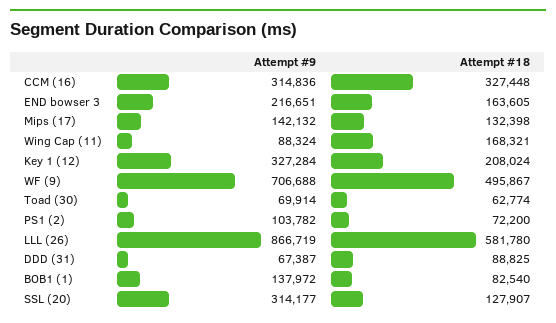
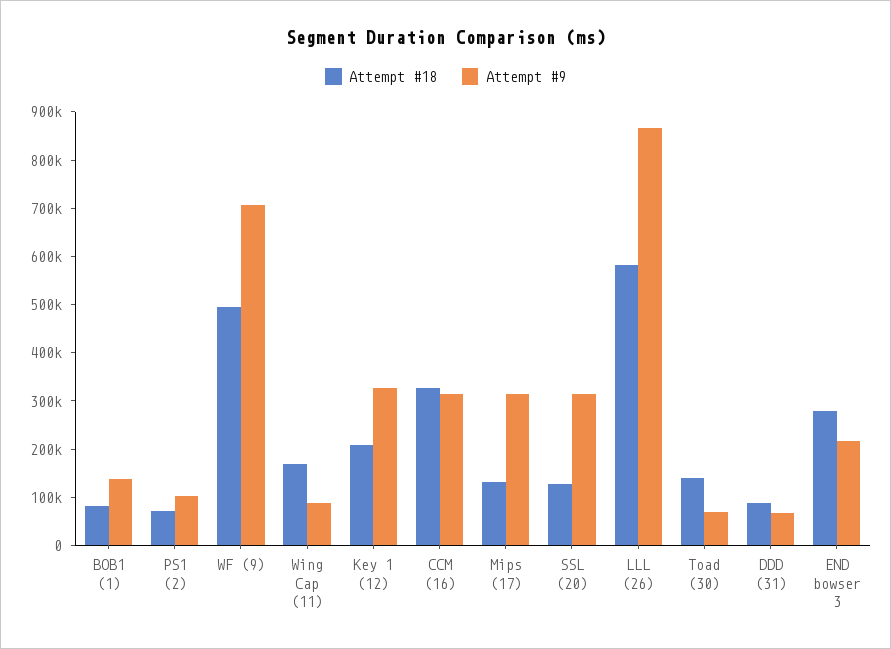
  {
    "Attempt #9": {
      "CCM (16)": 314836,
      "END bowser 3": 216651,
-     "Mips (17)": 142132,
+     "Mips (17)": 320000,
      "Wing Cap (11)": 88324,
      "Key 1 (12)": 327284,
      "WF (9)": 706688,
      "Toad (30)": 69914,
      "PS1 (2)": 103782,
      "LLL (26)": 866719,
      "DDD (31)": 67387,
      "BOB1 (1)": 137972,
      "SSL (20)": 314177
    },
    "Attempt #18": {
      "CCM (16)": 327448,
-     "END bowser 3": 163605,
+     "END bowser 3": 280000,
      "Mips (17)": 132398,
      "Wing Cap (11)": 168321,
      "Key 1 (12)": 208024,
      "WF (9)": 495867,
-     "Toad (30)": 62774,
+     "Toad (30)": 140000,
      "PS1 (2)": 72200,
      "LLL (26)": 581780,
      "DDD (31)": 88825,
      "BOB1 (1)": 82540,
      "SSL (20)": 127907
    }
  }

